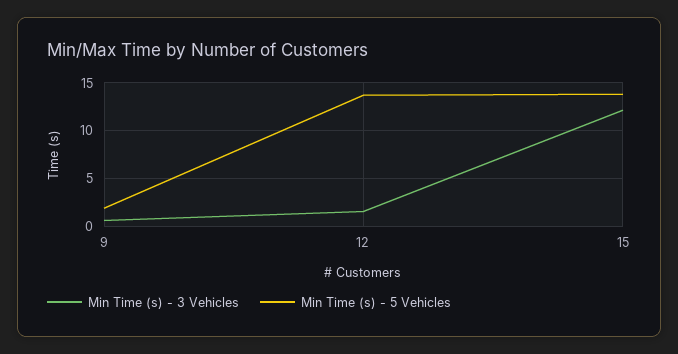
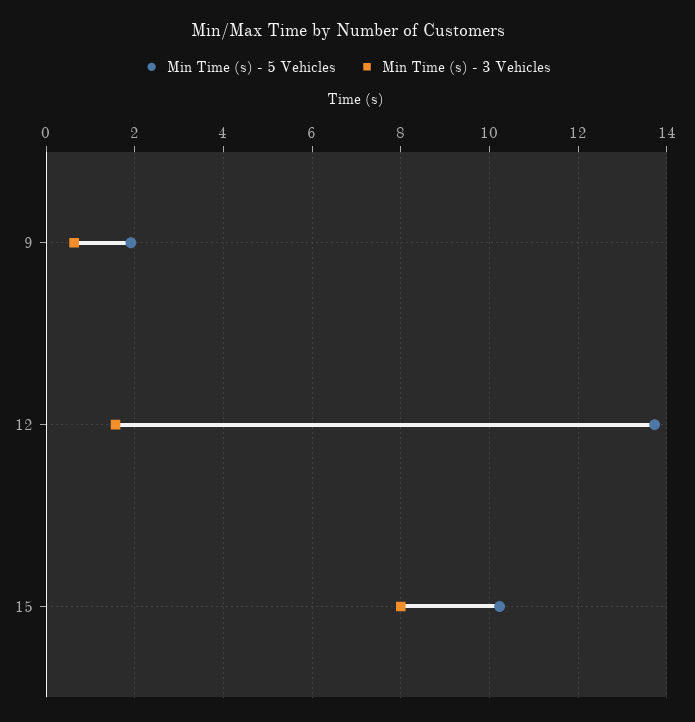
  {
    "Min Time (s) - 3 Vehicles": {
      "9": 0.6,
      "12": 1.6,
-     "15": 12
+     "15": 8
    },
    "Min Time (s) - 5 Vehicles": {
      "9": 2,
      "12": 13.8,
-     "15": 14
+     "15": 10.2
    }
  }

